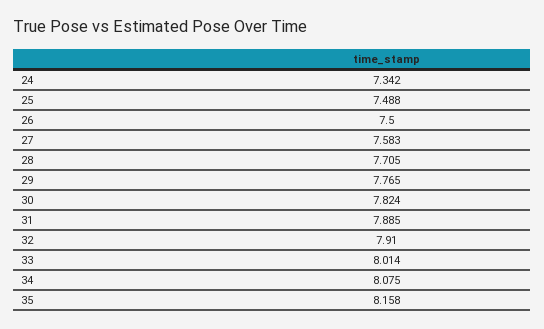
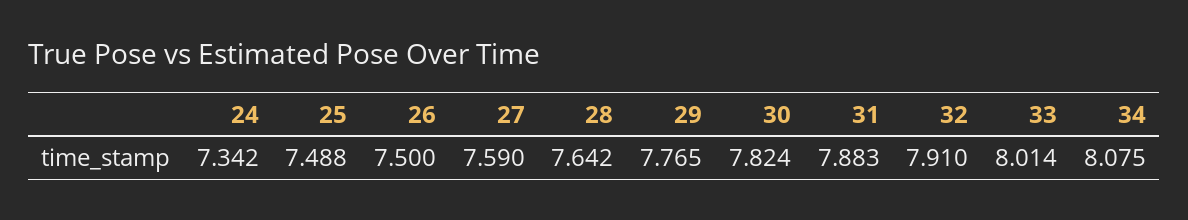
  {
    "24": 7.342,
    "25": 7.488,
    "26": 7.5,
-   "27": 7.583,
+   "27": 7.59,
-   "28": 7.705,
+   "28": 7.642,
    "29": 7.765,
    "30": 7.824,
-   "31": 7.885,
+   "31": 7.883,
    "32": 7.91,
    "33": 8.014,
-   "34": 8.075,
+   "34": 8.075
-   "35": 8.158
  }

